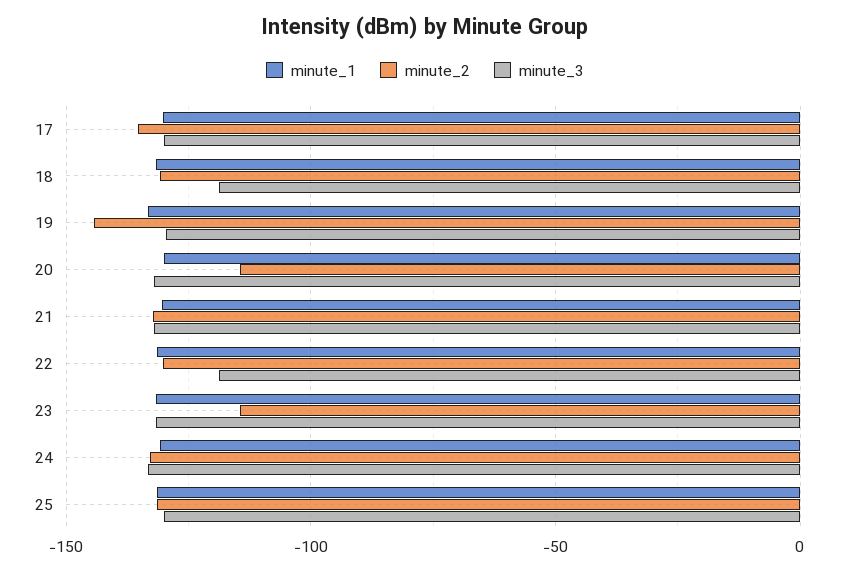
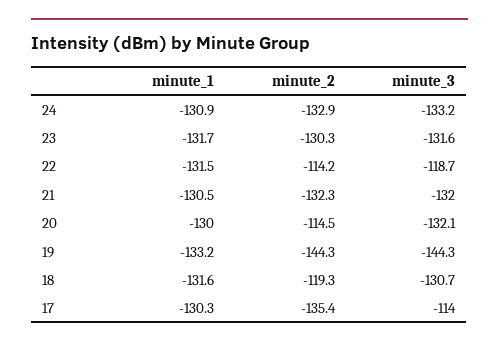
  {
    "minute_1": {
      "17": -130.3,
      "18": -131.6,
      "19": -133.2,
      "20": -130,
      "21": -130.5,
      "22": -131.5,
      "23": -131.7,
-     "24": -130.9,
+     "24": -130.9
-     "25": -130
    },
    "minute_2": {
      "17": -135.4,
-     "18": -130,
+     "18": -119.3,
      "19": -144.3,
      "20": -114.5,
      "21": -132.3,
-     "22": -130,
+     "22": -114.2,
-     "23": -115,
+     "23": -130.3,
-     "24": -132.9,
+     "24": -132.9
-     "25": -130
    },
    "minute_3": {
-     "17": -130,
+     "17": -114,
-     "18": -120,
+     "18": -130.7,
-     "19": -130,
+     "19": -144.3,
      "20": -132.1,
      "21": -132,
      "22": -118.7,
      "23": -131.6,
-     "24": -133.2,
+     "24": -133.2
-     "25": -130
    }
  }

